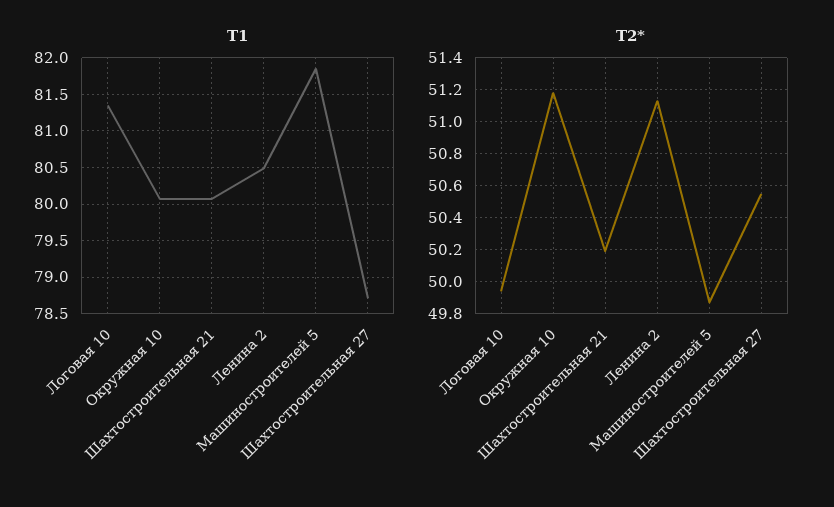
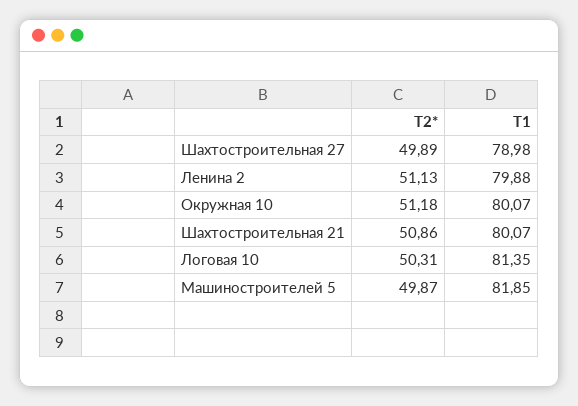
  {
    "T1": {
      "Логовая 10": 81.35,
      "Окружная 10": 80.07,
      "Шахтостроительная 21": 80.07,
-     "Ленина 2": 80.5,
+     "Ленина 2": 79.88,
      "Машиностроителей 5": 81.85,
-     "Шахтостроительная 27": 78.7
+     "Шахтостроительная 27": 78.98
    },
    "T2*": {
-     "Логовая 10": 49.95,
+     "Логовая 10": 50.31,
      "Окружная 10": 51.18,
-     "Шахтостроительная 21": 50.2,
+     "Шахтостроительная 21": 50.86,
      "Ленина 2": 51.13,
      "Машиностроителей 5": 49.87,
-     "Шахтостроительная 27": 50.55
+     "Шахтостроительная 27": 49.89
    }
  }

